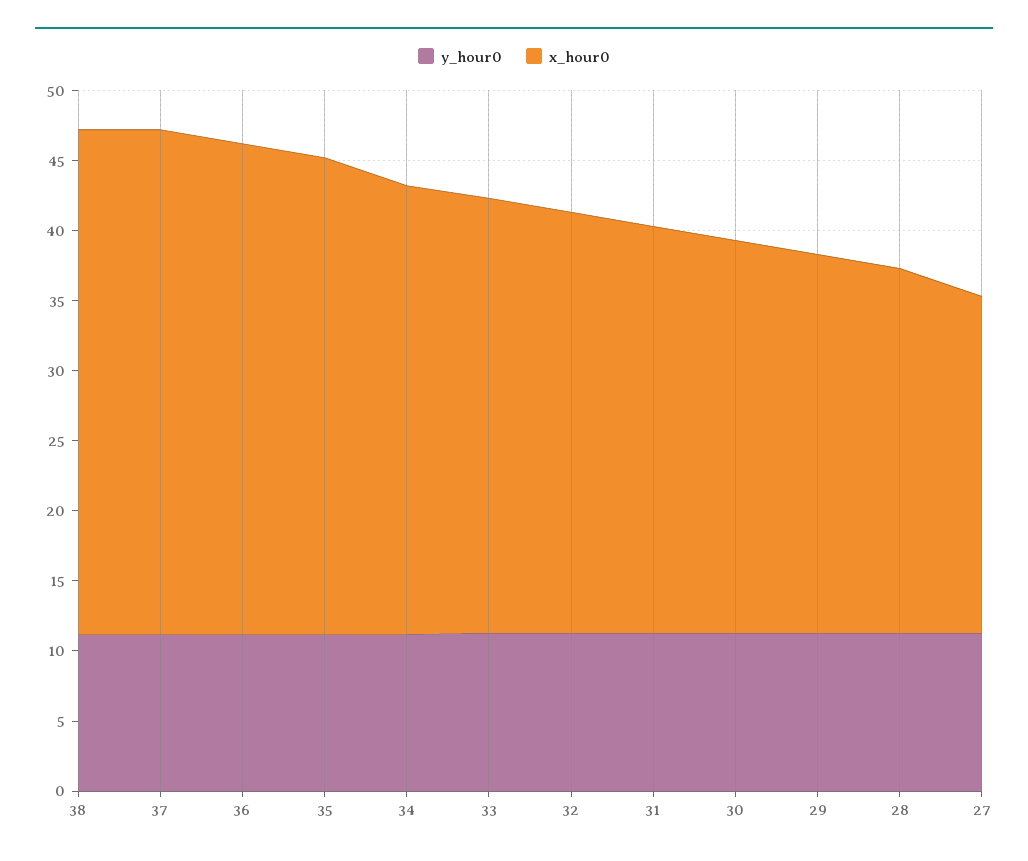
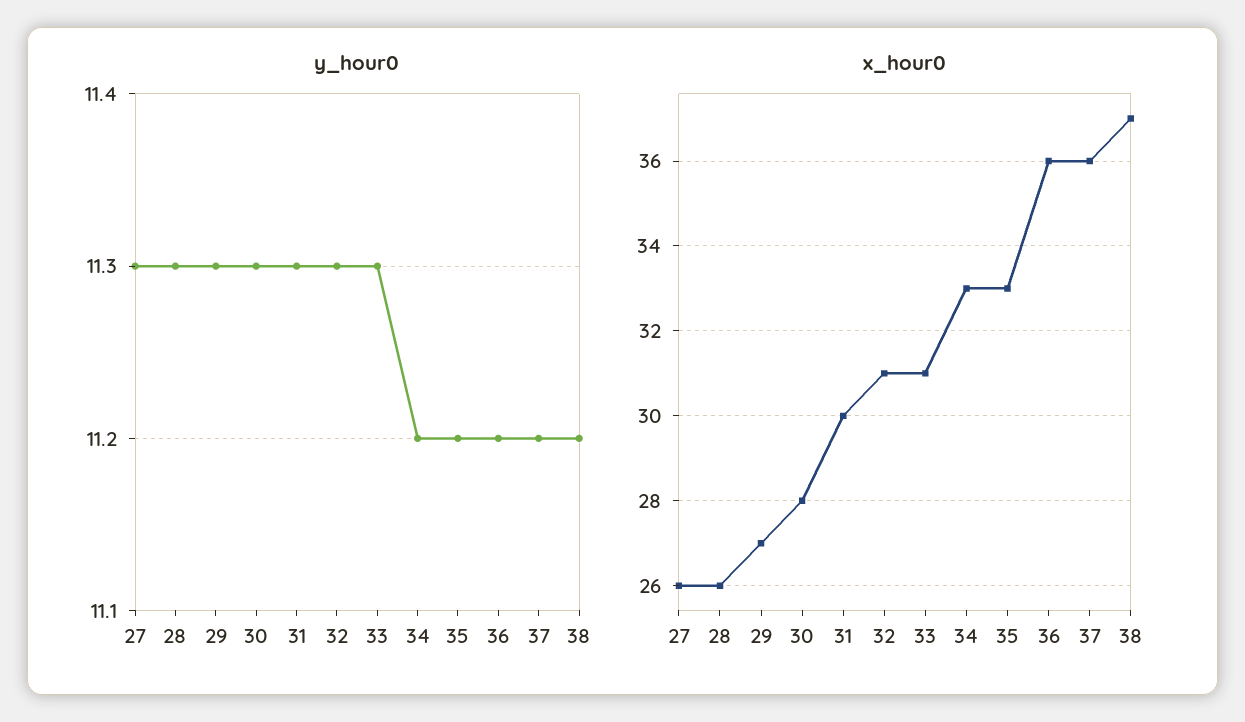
  {
    "y_hour0": {
      "38": 11.2,
      "37": 11.2,
      "36": 11.2,
      "35": 11.2,
      "34": 11.2,
      "33": 11.3,
      "32": 11.3,
      "31": 11.3,
      "30": 11.3,
      "29": 11.3,
      "28": 11.3,
      "27": 11.3
    },
    "x_hour0": {
-     "38": 36,
+     "38": 37,
      "37": 36,
-     "36": 35,
+     "36": 36,
-     "35": 34,
+     "35": 33,
-     "34": 32,
+     "34": 33,
      "33": 31,
-     "32": 30,
+     "32": 31,
-     "31": 29,
+     "31": 30,
      "30": 28,
      "29": 27,
      "28": 26,
-     "27": 24
+     "27": 26
    }
  }

